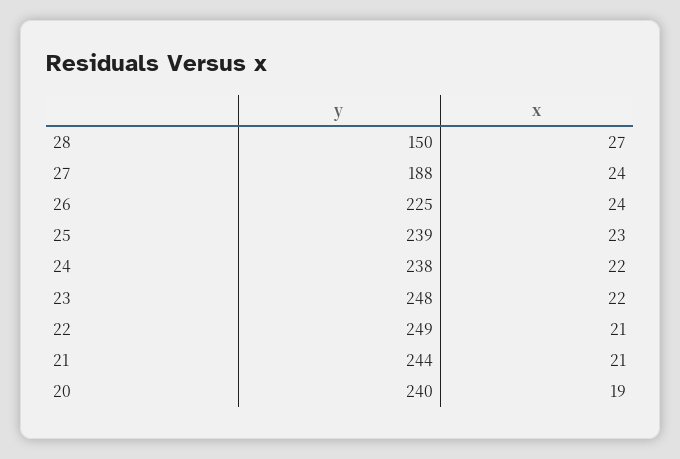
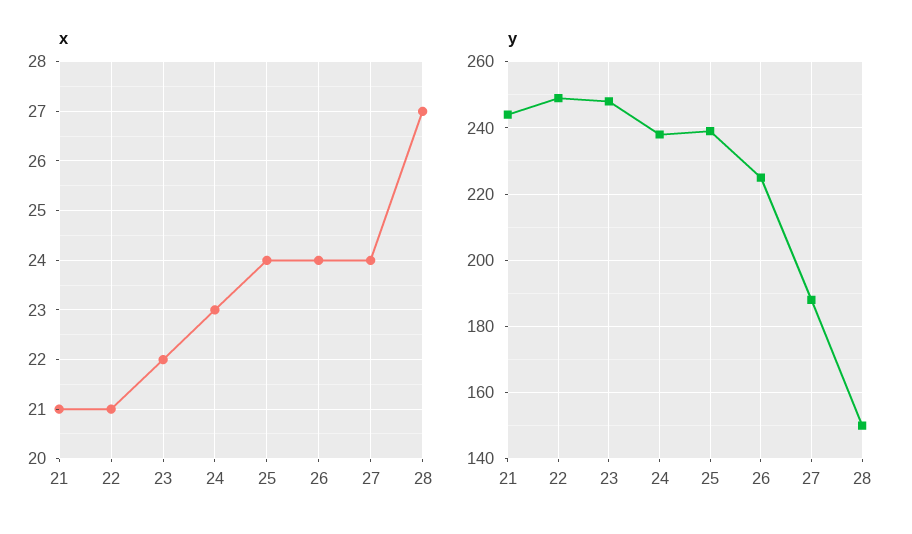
  {
    "y": {
      "28": 150,
      "27": 188,
      "26": 225,
      "25": 239,
      "24": 238,
      "23": 248,
      "22": 249,
-     "21": 244,
+     "21": 244
-     "20": 240
    },
    "x": {
      "28": 27,
      "27": 24,
      "26": 24,
-     "25": 23,
+     "25": 24,
-     "24": 22,
+     "24": 23,
      "23": 22,
      "22": 21,
-     "21": 21,
+     "21": 21
-     "20": 19
    }
  }

